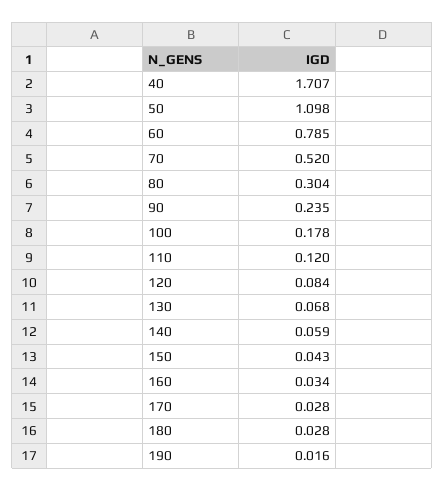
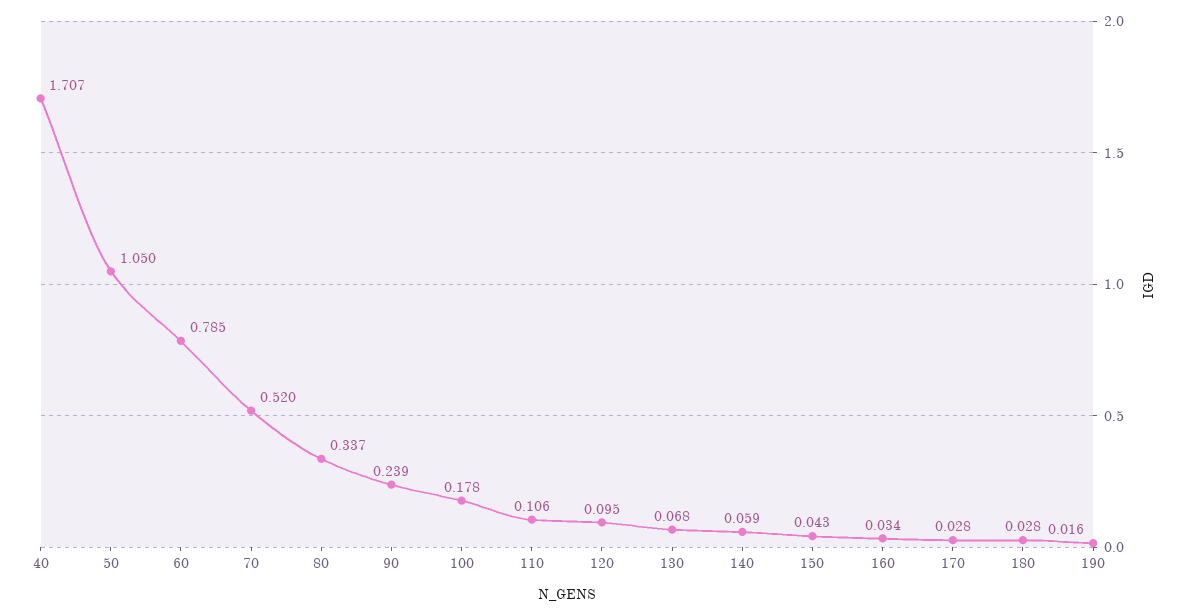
  {
    "40": 1.707,
-   "50": 1.098,
+   "50": 1.05,
    "60": 0.785,
    "70": 0.52,
-   "80": 0.304,
+   "80": 0.337,
-   "90": 0.235,
+   "90": 0.239,
    "100": 0.178,
-   "110": 0.12,
+   "110": 0.106,
-   "120": 0.084,
+   "120": 0.095,
    "130": 0.068,
    "140": 0.059,
    "150": 0.043,
    "160": 0.034,
    "170": 0.028,
    "180": 0.028,
    "190": 0.016
  }

